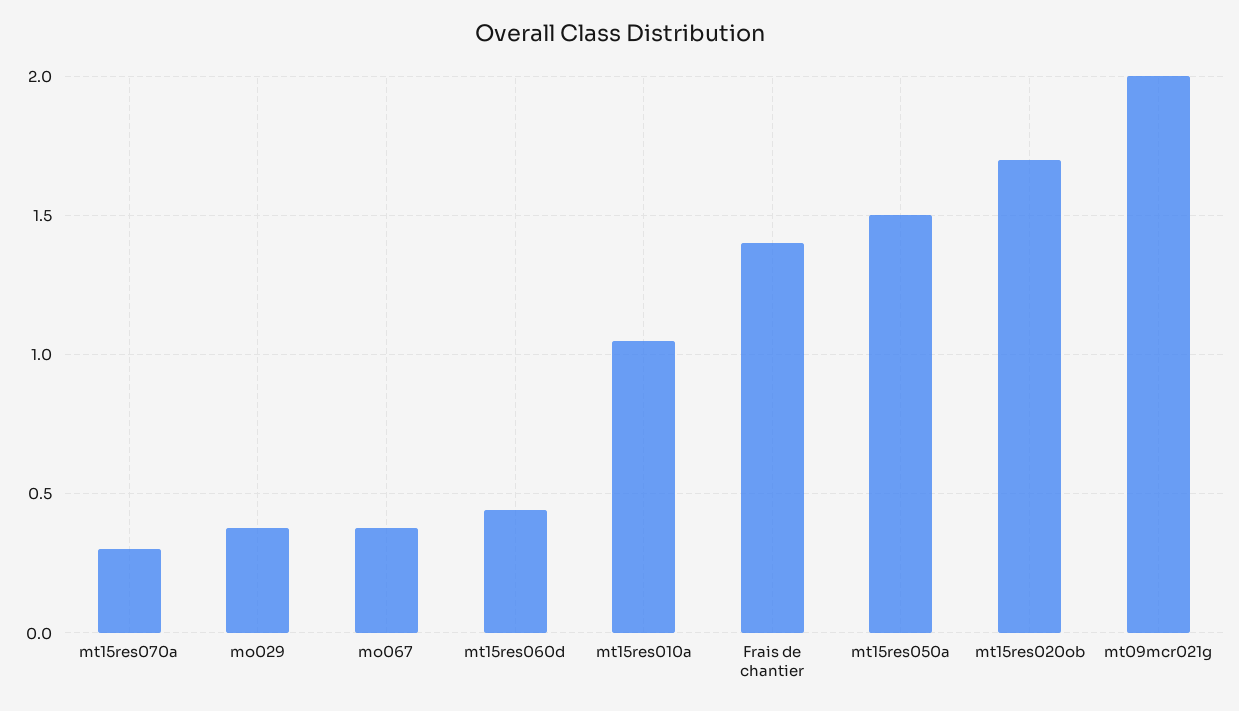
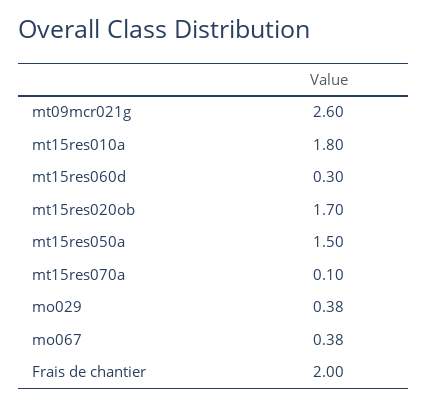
  {
-   "mt15res070a": 0.3,
+   "mt15res070a": 0.1,
    "mo029": 0.38,
    "mo067": 0.38,
-   "mt15res060d": 0.45,
+   "mt15res060d": 0.3,
-   "mt15res010a": 1.05,
+   "mt15res010a": 1.8,
-   "Frais de chantier": 1.4,
+   "Frais de chantier": 2,
    "mt15res050a": 1.5,
    "mt15res020ob": 1.7,
-   "mt09mcr021g": 2
+   "mt09mcr021g": 2.6
  }

